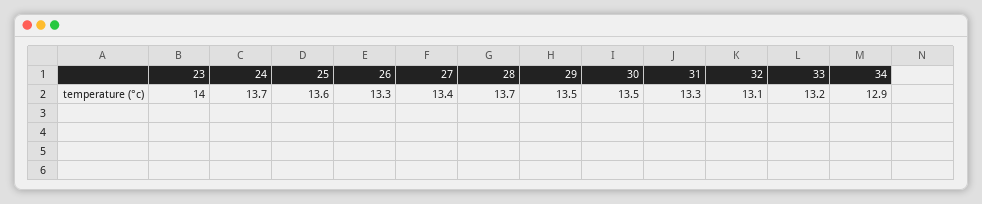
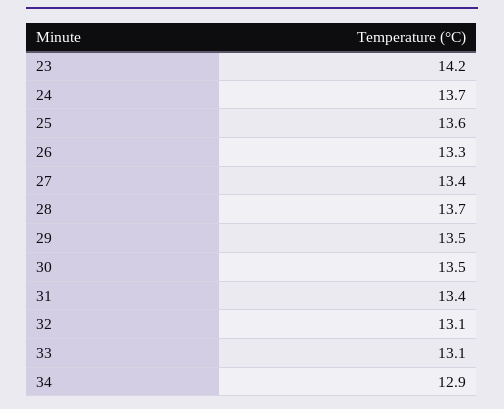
  {
-   "23": 14,
+   "23": 14.2,
    "24": 13.7,
    "25": 13.6,
    "26": 13.3,
    "27": 13.4,
    "28": 13.7,
    "29": 13.5,
    "30": 13.5,
-   "31": 13.3,
+   "31": 13.4,
    "32": 13.1,
-   "33": 13.2,
+   "33": 13.1,
    "34": 12.9
  }

